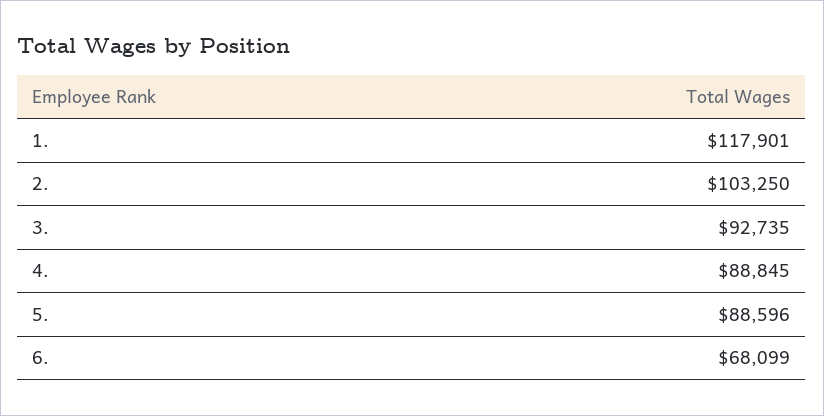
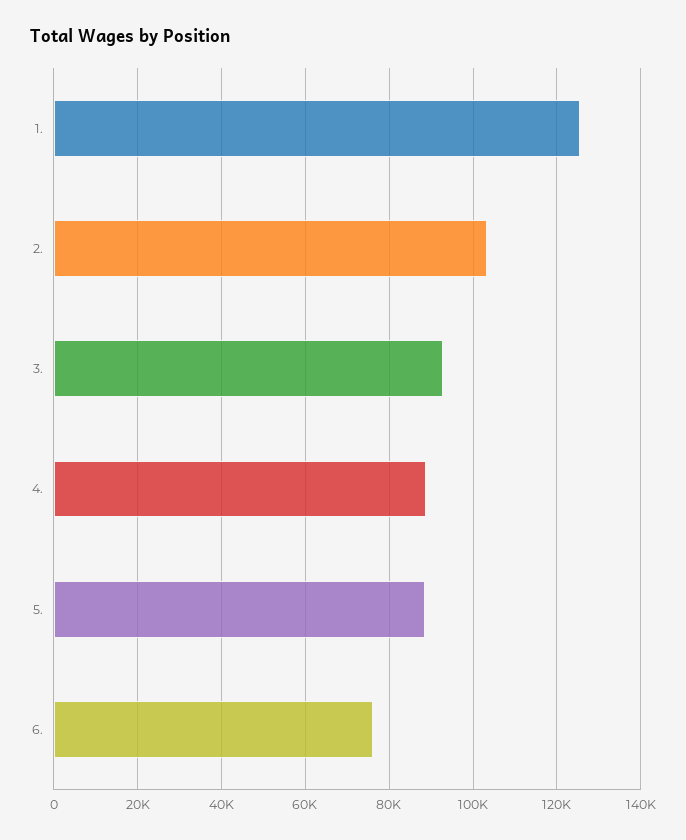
  {
-   "1.": 117901,
+   "1.": 126000,
    "2.": 103250,
    "3.": 92735,
    "4.": 88845,
    "5.": 88596,
-   "6.": 68099
+   "6.": 76000
  }

